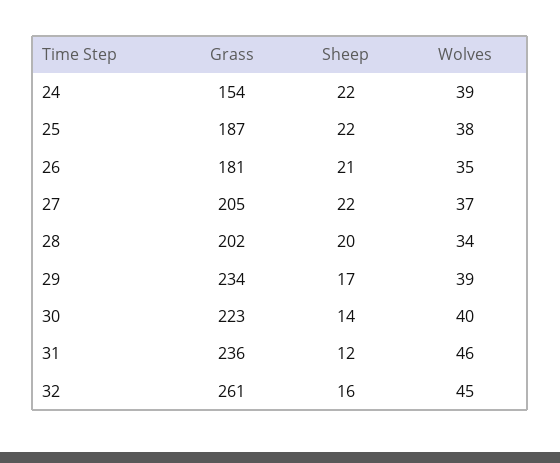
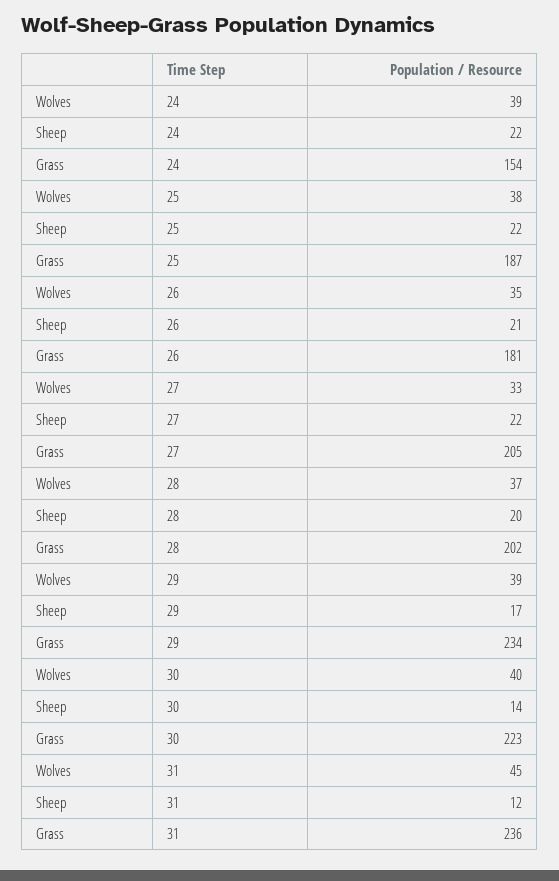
  {
    "Grass": {
      "24": 154,
      "25": 187,
      "26": 181,
      "27": 205,
      "28": 202,
      "29": 234,
      "30": 223,
-     "31": 236,
+     "31": 236
-     "32": 261
    },
    "Sheep": {
      "24": 22,
      "25": 22,
      "26": 21,
      "27": 22,
      "28": 20,
      "29": 17,
      "30": 14,
-     "31": 12,
+     "31": 12
-     "32": 16
    },
    "Wolves": {
      "24": 39,
      "25": 38,
      "26": 35,
-     "27": 37,
+     "27": 33,
-     "28": 34,
+     "28": 37,
      "29": 39,
      "30": 40,
-     "31": 46,
+     "31": 45
-     "32": 45
    }
  }

